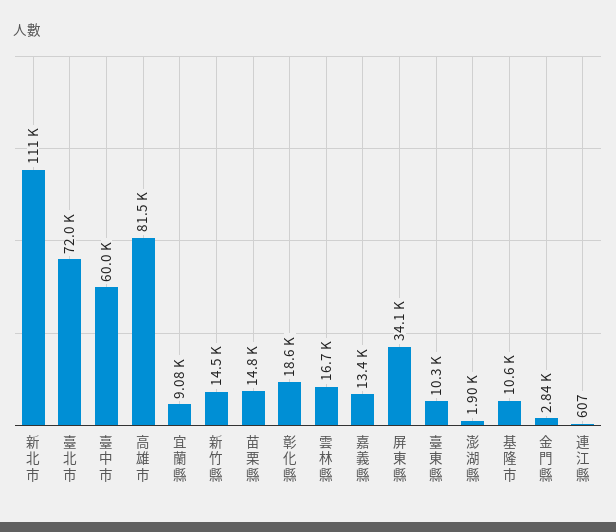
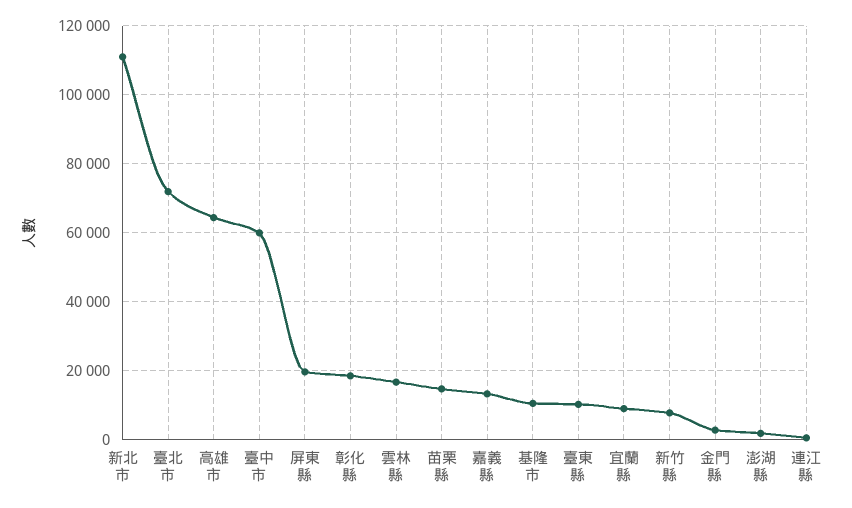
  {
    "新北市": 111000,
    "臺北市": 72000,
    "臺中市": 60000,
-   "高雄市": 81500,
+   "高雄市": 64000,
    "宜蘭縣": 9080,
-   "新竹縣": 14500,
+   "新竹縣": 8000,
    "苗栗縣": 14800,
    "彰化縣": 18600,
    "雲林縣": 16700,
    "嘉義縣": 13400,
-   "屏東縣": 34100,
+   "屏東縣": 20000,
    "臺東縣": 10300,
    "澎湖縣": 1900,
    "基隆市": 10600,
    "金門縣": 2840,
    "連江縣": 607
  }

